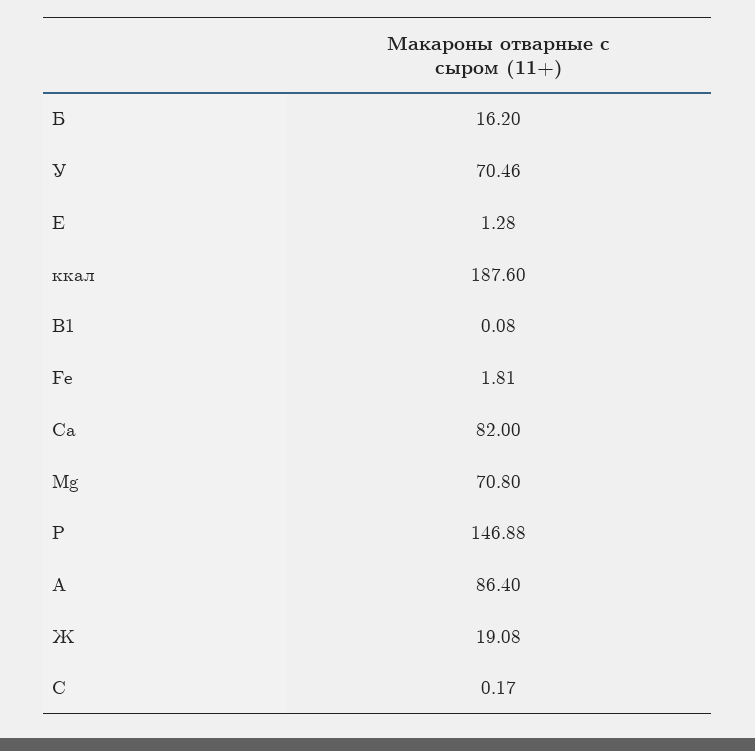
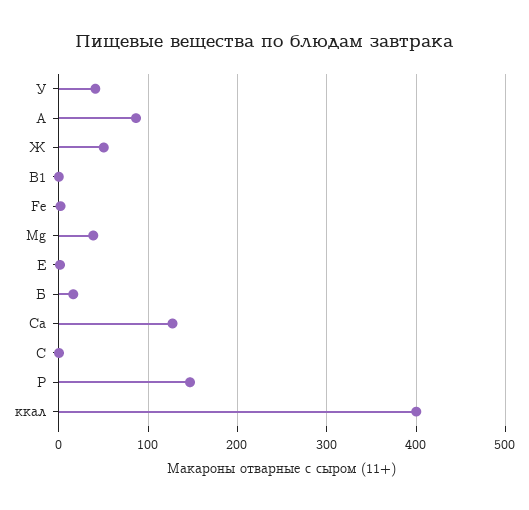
  {
    "Б": 16.2,
-   "У": 70.46,
+   "У": 40,
    "Е": 1.28,
-   "ккал": 187.6,
+   "ккал": 400,
    "В1": 0.08,
    "Fe": 1.81,
-   "Са": 82,
+   "Са": 130,
-   "Mg": 70.8,
+   "Mg": 40,
    "Р": 146.88,
    "А": 86.4,
-   "Ж": 19.08,
+   "Ж": 50,
    "С": 0.17
  }

